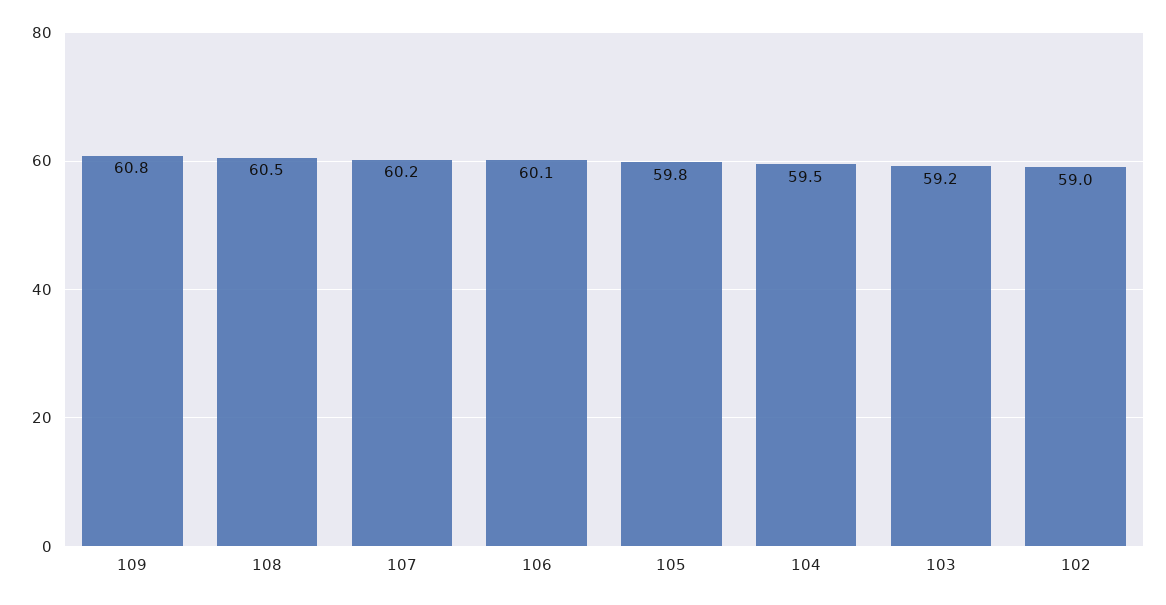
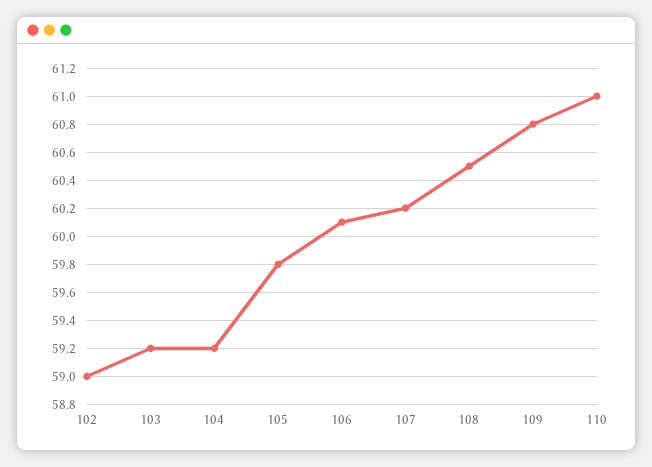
  {
    "109": 60.8,
    "108": 60.5,
    "107": 60.2,
    "106": 60.1,
    "105": 59.8,
-   "104": 59.5,
+   "104": 59.2,
    "103": 59.2,
-   "102": 59
+   "102": 59,
+   "110": 61
  }

